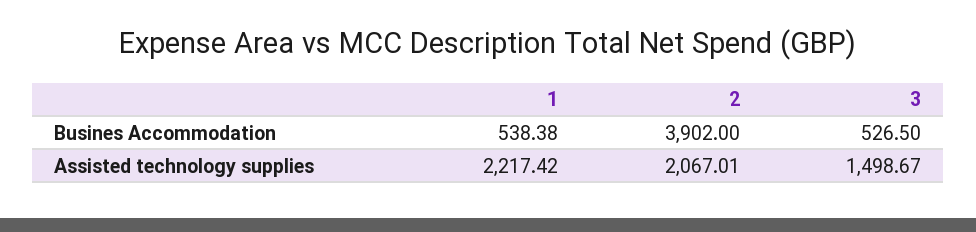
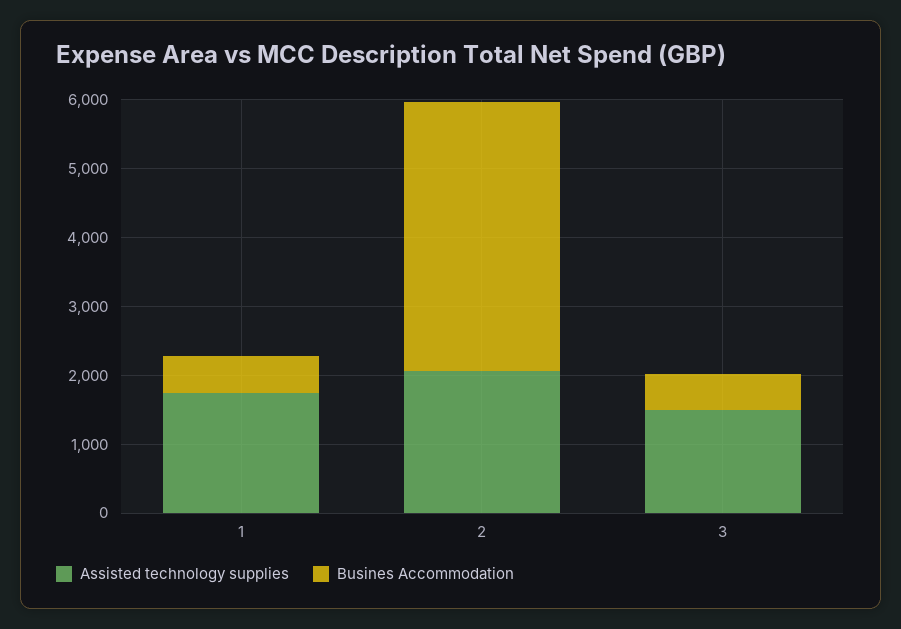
  {
    "Busines Accommodation": {
      "1": 538.38,
      "2": 3902,
      "3": 526.5
    },
    "Assisted technology supplies": {
-     "1": 2217.42,
+     "1": 1800,
      "2": 2067.01,
      "3": 1498.67
    }
  }

